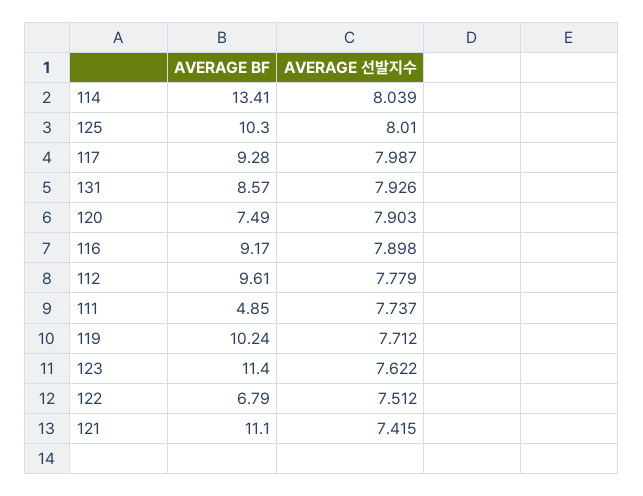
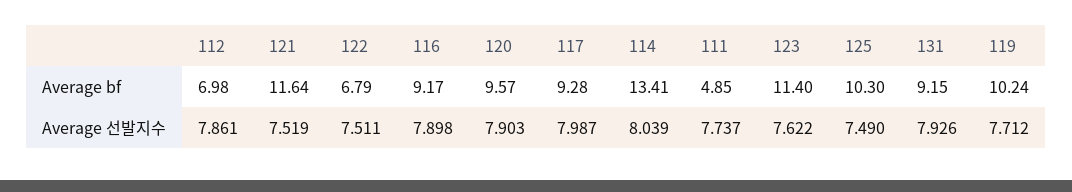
  {
    "AVERAGE BF": {
      "114": 13.41,
      "125": 10.3,
      "117": 9.28,
-     "131": 8.57,
+     "131": 9.15,
-     "120": 7.49,
+     "120": 9.57,
      "116": 9.17,
-     "112": 9.61,
+     "112": 6.98,
      "111": 4.85,
      "119": 10.24,
      "123": 11.4,
      "122": 6.79,
-     "121": 11.1
+     "121": 11.64
    },
    "AVERAGE 선발지수": {
      "114": 8.039,
-     "125": 8.01,
+     "125": 7.49,
      "117": 7.987,
      "131": 7.926,
      "120": 7.903,
      "116": 7.898,
-     "112": 7.779,
+     "112": 7.861,
      "111": 7.737,
      "119": 7.712,
      "123": 7.622,
-     "122": 7.512,
+     "122": 7.511,
-     "121": 7.415
+     "121": 7.519
    }
  }

